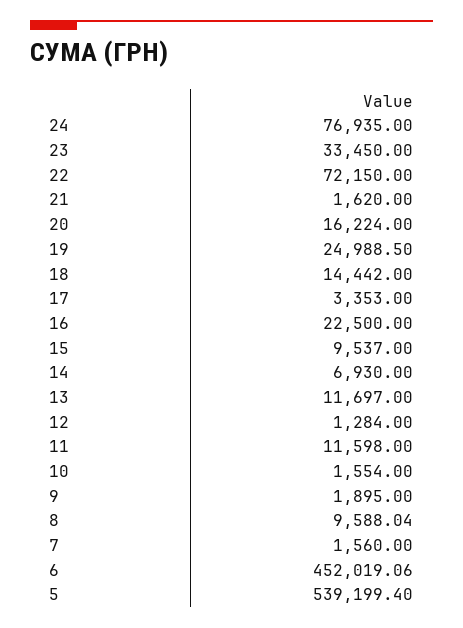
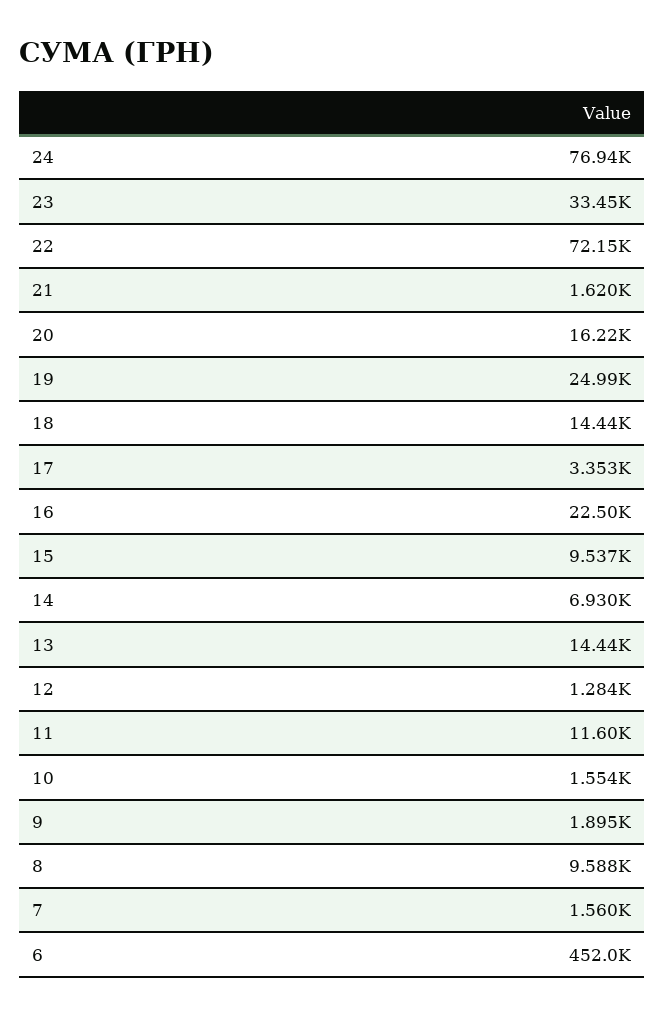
  {
    "24": 76935,
    "23": 33450,
    "22": 72150,
    "21": 1620,
    "20": 16224,
    "19": 24988.5,
    "18": 14442,
    "17": 3353,
    "16": 22500,
    "15": 9537,
    "14": 6930,
-   "13": 11697,
+   "13": 14440,
    "12": 1284,
    "11": 11598,
    "10": 1554,
    "9": 1895,
    "8": 9588.04,
    "7": 1560,
-   "6": 452019.06,
+   "6": 452019.06
-   "5": 539199.4
  }

